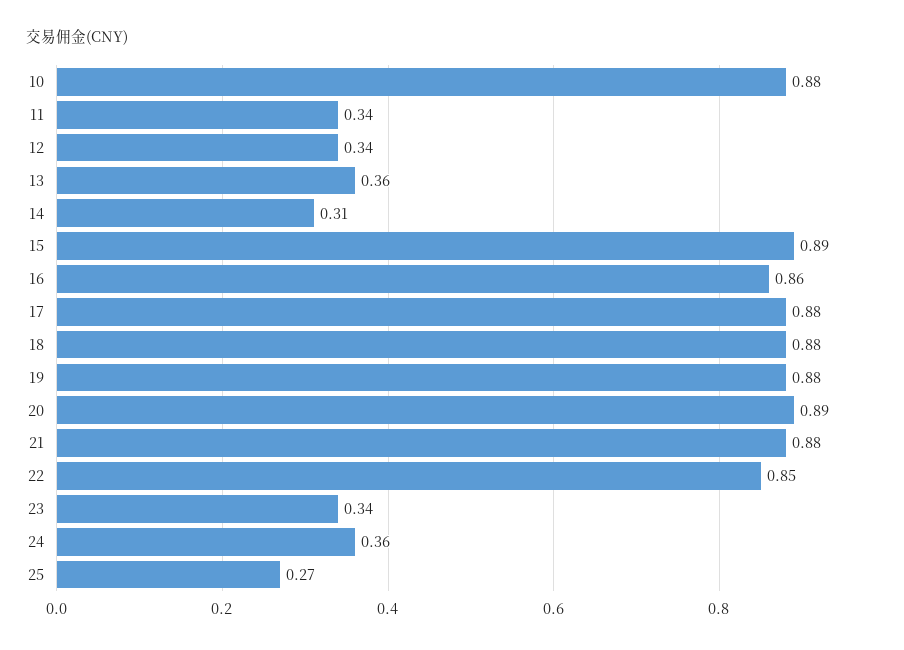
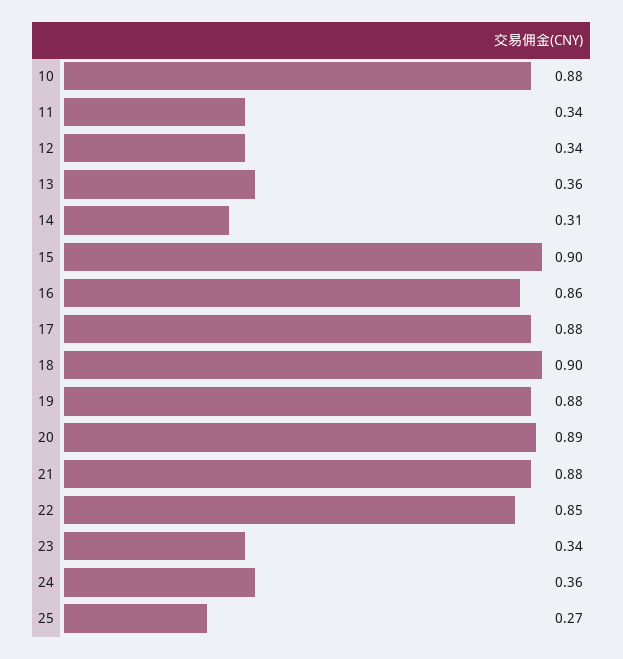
  {
    "10": 0.88,
    "11": 0.34,
    "12": 0.34,
    "13": 0.36,
    "14": 0.31,
-   "15": 0.89,
+   "15": 0.9,
    "16": 0.86,
    "17": 0.88,
-   "18": 0.88,
+   "18": 0.9,
    "19": 0.88,
    "20": 0.89,
    "21": 0.88,
    "22": 0.85,
    "23": 0.34,
    "24": 0.36,
    "25": 0.27
  }

